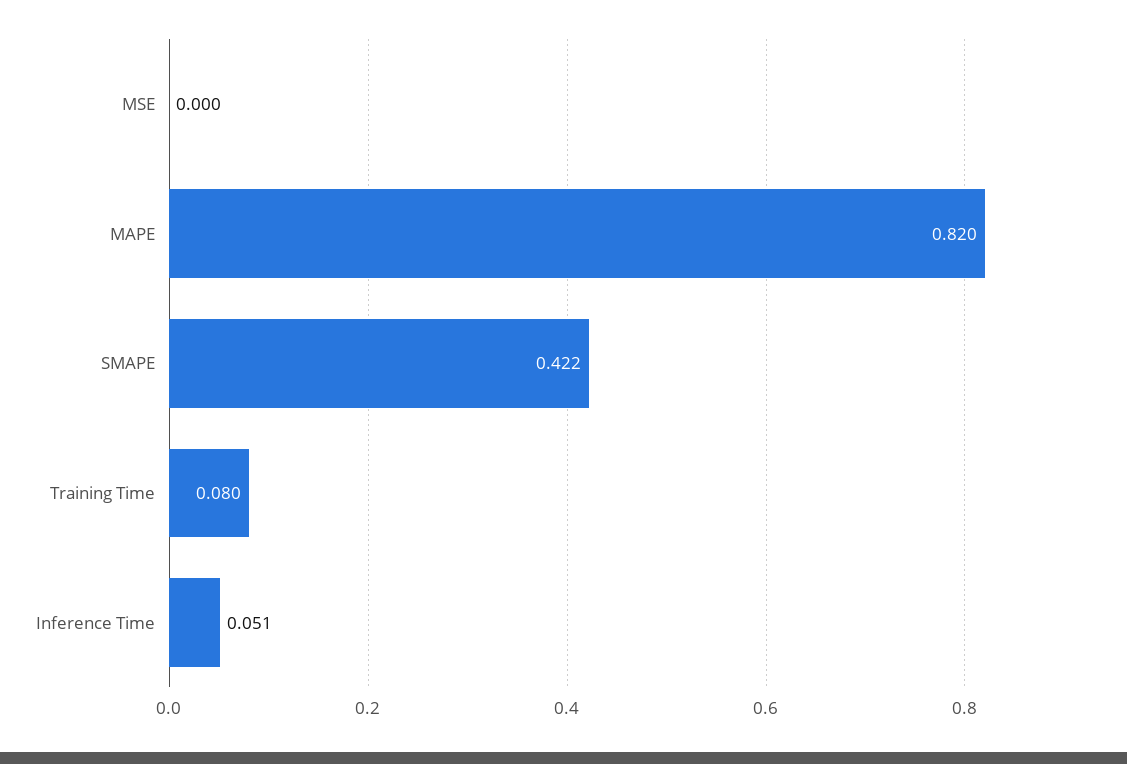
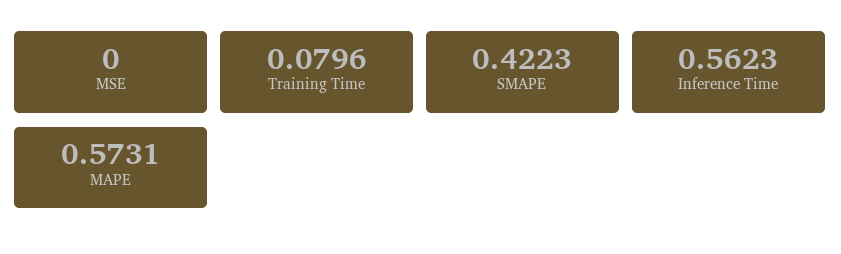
  {
    "MSE": 0,
-   "MAPE": 0.82,
+   "MAPE": 0.5731,
    "SMAPE": 0.4223,
    "Training Time": 0.0796,
-   "Inference Time": 0.051
+   "Inference Time": 0.5623
  }

